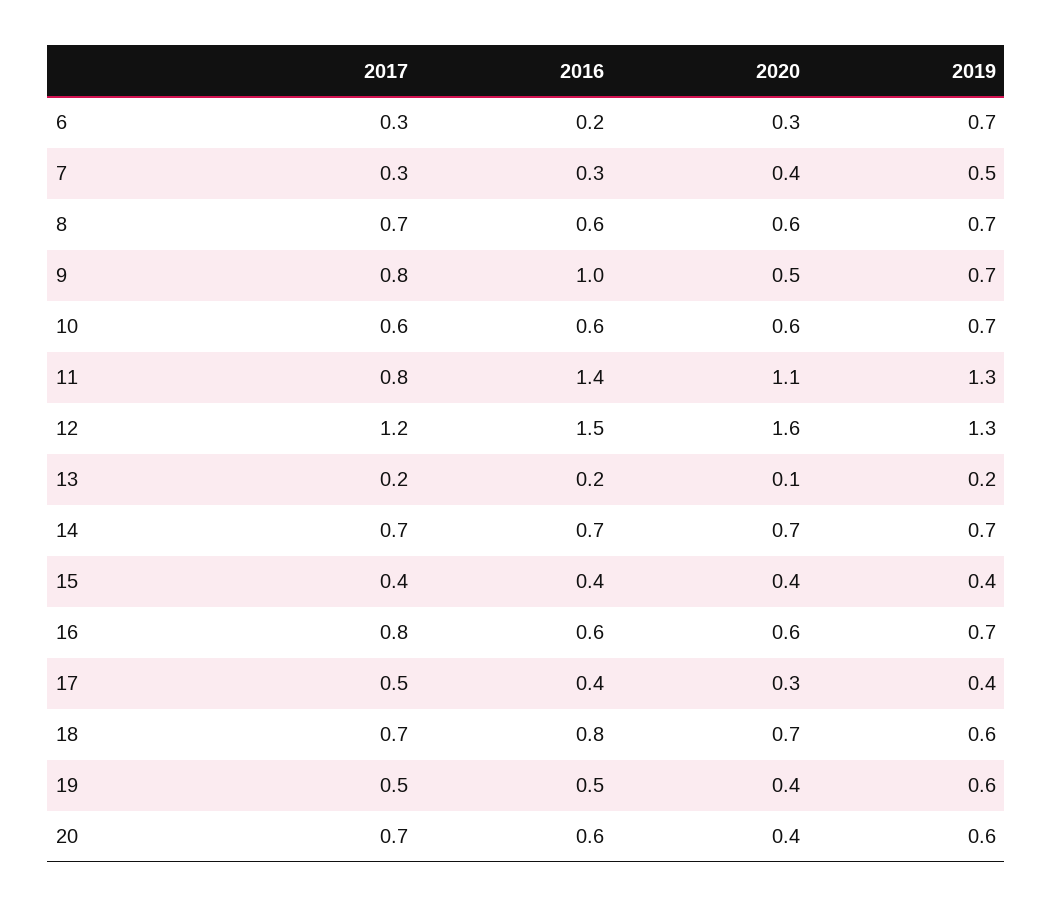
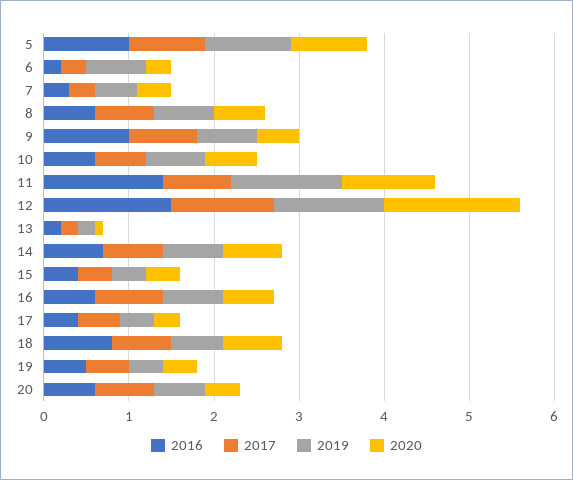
  {
    "2017": {
      "6": 0.3,
      "7": 0.3,
      "8": 0.7,
      "9": 0.8,
      "10": 0.6,
      "11": 0.8,
      "12": 1.2,
      "13": 0.2,
      "14": 0.7,
      "15": 0.4,
      "16": 0.8,
      "17": 0.5,
      "18": 0.7,
      "19": 0.5,
-     "20": 0.7
+     "20": 0.7,
+     "5": 0.9
    },
    "2016": {
      "6": 0.2,
      "7": 0.3,
      "8": 0.6,
      "9": 1,
      "10": 0.6,
      "11": 1.4,
      "12": 1.5,
      "13": 0.2,
      "14": 0.7,
      "15": 0.4,
      "16": 0.6,
      "17": 0.4,
      "18": 0.8,
      "19": 0.5,
-     "20": 0.6
+     "20": 0.6,
+     "5": 1
    },
    "2020": {
      "6": 0.3,
      "7": 0.4,
      "8": 0.6,
      "9": 0.5,
      "10": 0.6,
      "11": 1.1,
      "12": 1.6,
      "13": 0.1,
      "14": 0.7,
      "15": 0.4,
      "16": 0.6,
      "17": 0.3,
      "18": 0.7,
      "19": 0.4,
-     "20": 0.4
+     "20": 0.4,
+     "5": 0.9
    },
    "2019": {
      "6": 0.7,
      "7": 0.5,
      "8": 0.7,
      "9": 0.7,
      "10": 0.7,
      "11": 1.3,
      "12": 1.3,
      "13": 0.2,
      "14": 0.7,
      "15": 0.4,
      "16": 0.7,
      "17": 0.4,
      "18": 0.6,
-     "19": 0.6,
+     "19": 0.4,
-     "20": 0.6
+     "20": 0.6,
+     "5": 1
    }
  }

